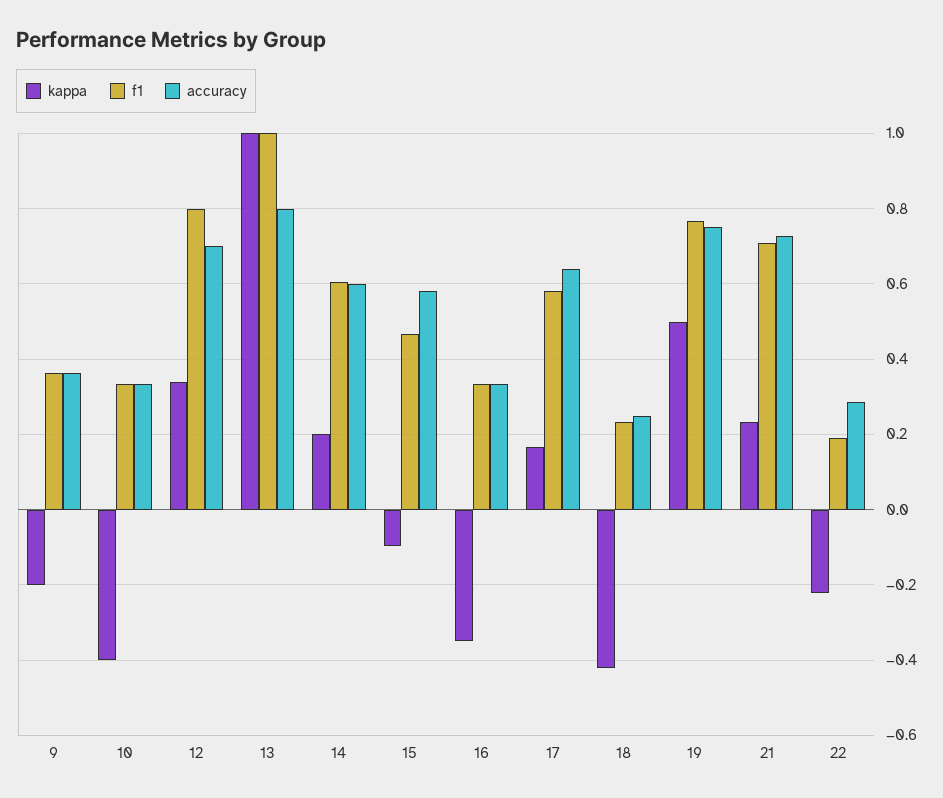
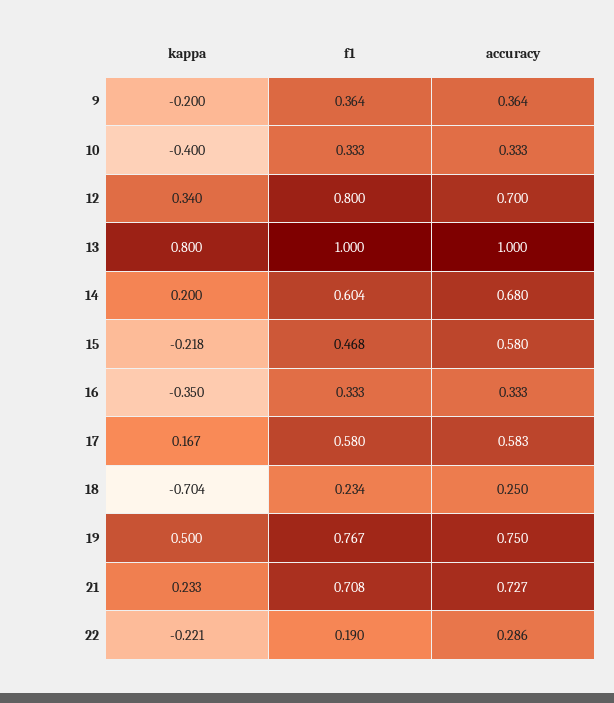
  {
    "kappa": {
      "9": -0.2,
      "10": -0.4,
      "12": 0.34,
-     "13": 1,
+     "13": 0.8,
      "14": 0.2,
-     "15": -0.1,
+     "15": -0.218,
      "16": -0.35,
      "17": 0.167,
-     "18": -0.42,
+     "18": -0.704,
      "19": 0.5,
      "21": 0.233,
      "22": -0.221
    },
    "f1": {
      "9": 0.364,
      "10": 0.333,
      "12": 0.8,
      "13": 1,
      "14": 0.604,
      "15": 0.468,
      "16": 0.333,
      "17": 0.58,
      "18": 0.234,
      "19": 0.767,
      "21": 0.708,
      "22": 0.19
    },
    "accuracy": {
      "9": 0.364,
      "10": 0.333,
      "12": 0.7,
-     "13": 0.8,
+     "13": 1,
-     "14": 0.6,
+     "14": 0.68,
      "15": 0.58,
      "16": 0.333,
-     "17": 0.64,
+     "17": 0.583,
      "18": 0.25,
      "19": 0.75,
      "21": 0.727,
      "22": 0.286
    }
  }

